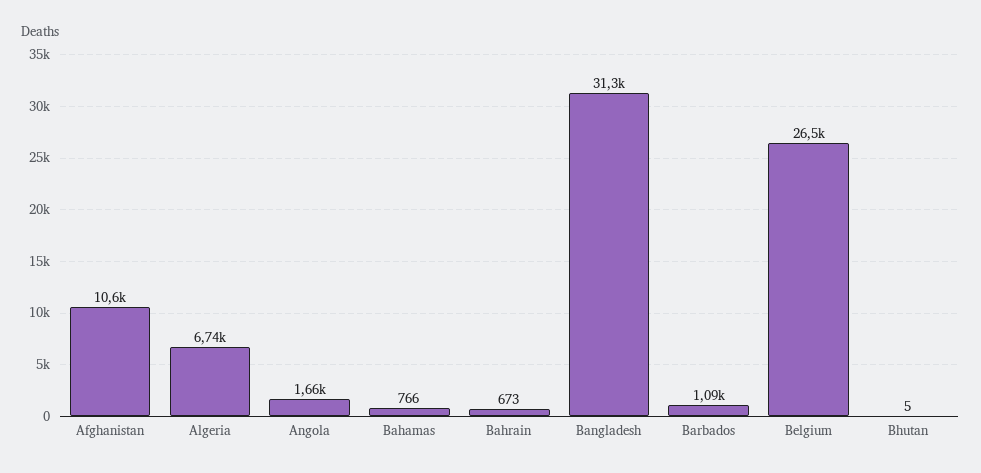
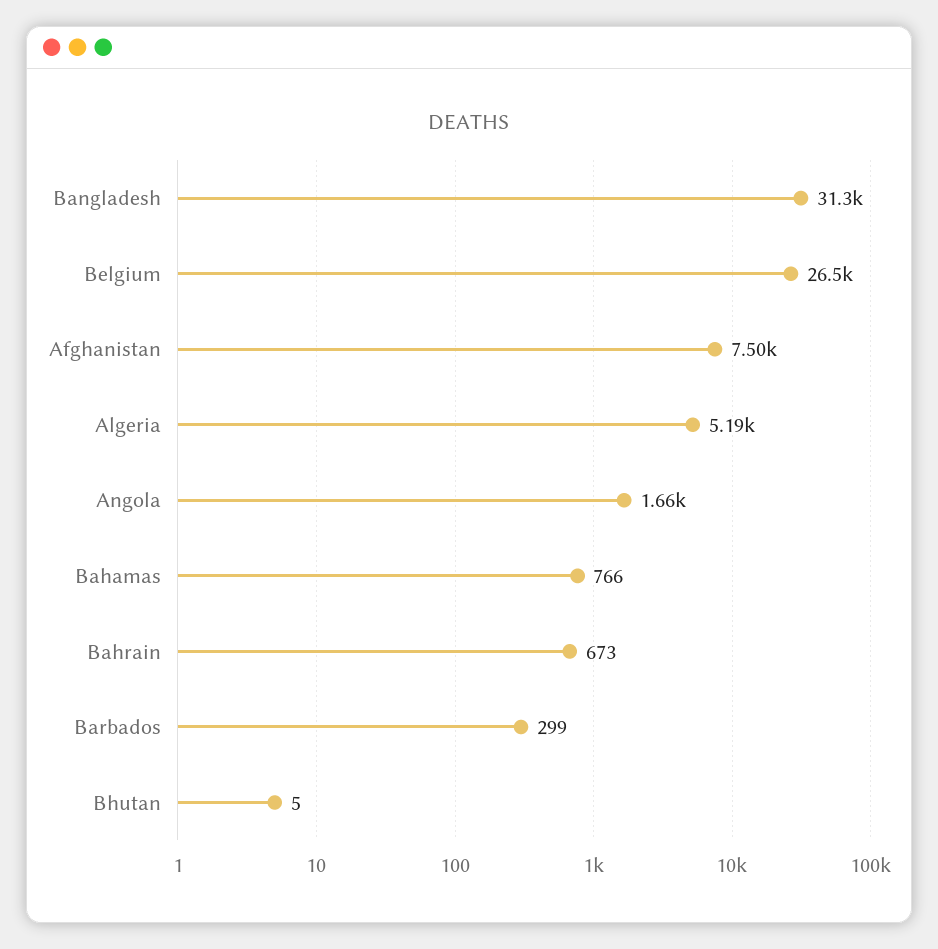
  {
-   "Afghanistan": 10600,
+   "Afghanistan": 7500,
-   "Algeria": 6740,
+   "Algeria": 5190,
    "Angola": 1660,
    "Bahamas": 766,
    "Bahrain": 673,
    "Bangladesh": 31300,
-   "Barbados": 1090,
+   "Barbados": 299,
    "Belgium": 26500,
    "Bhutan": 5
  }

